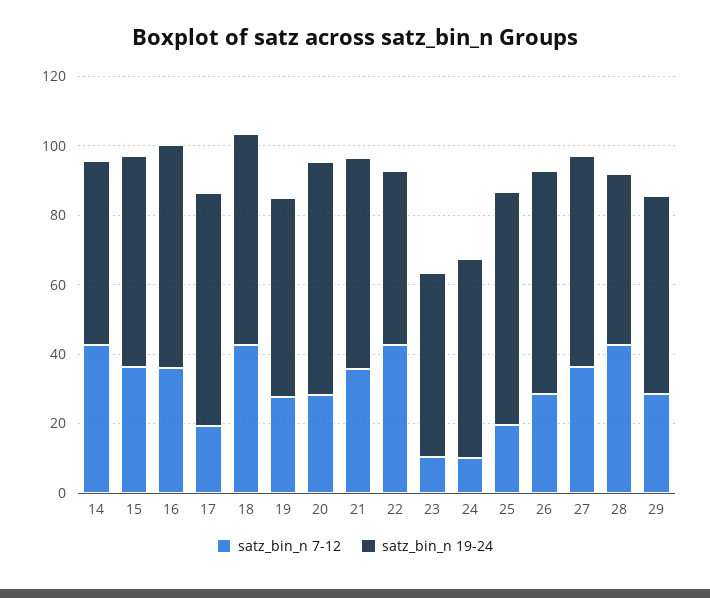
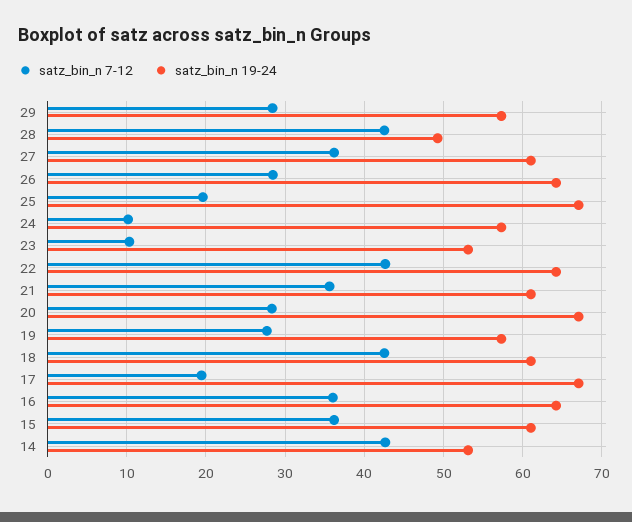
  {
    "satz_bin_n 7-12": {
      "14": 43,
      "15": 36,
      "16": 36,
      "17": 19,
      "18": 43,
      "19": 28,
      "20": 28,
      "21": 36,
      "22": 43,
      "23": 10,
      "24": 10,
      "25": 20,
      "26": 28,
      "27": 36,
      "28": 43,
      "29": 28
    },
    "satz_bin_n 19-24": {
      "14": 53,
      "15": 61,
      "16": 64,
      "17": 67,
      "18": 61,
      "19": 57,
      "20": 67,
      "21": 61,
-     "22": 50,
+     "22": 64,
      "23": 53,
      "24": 57,
      "25": 67,
      "26": 64,
      "27": 61,
      "28": 49,
      "29": 57
    }
  }

